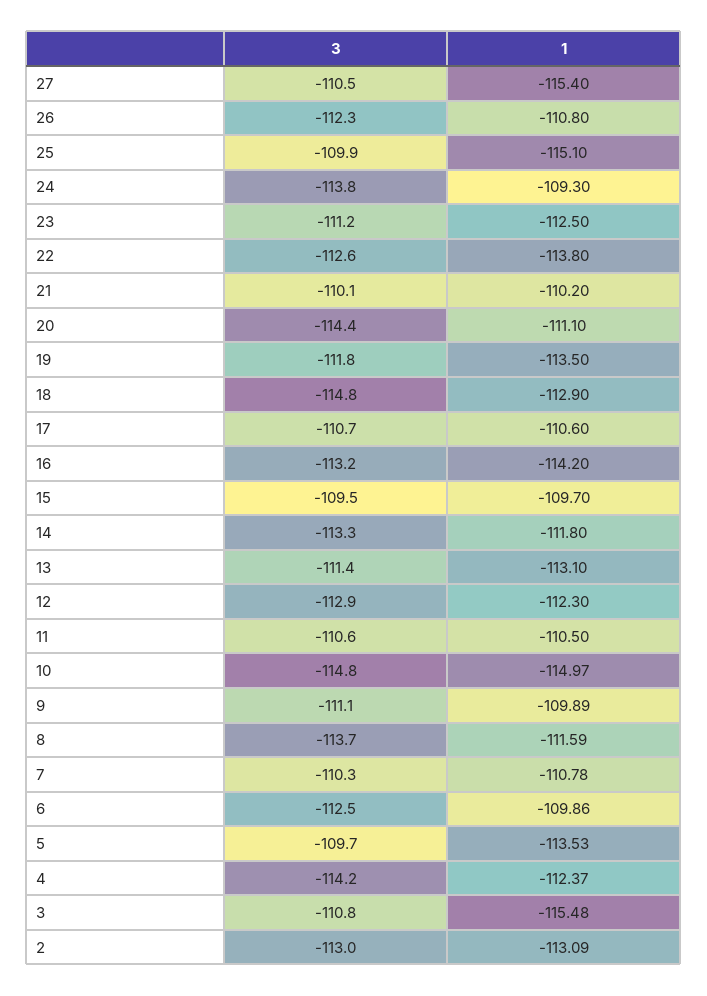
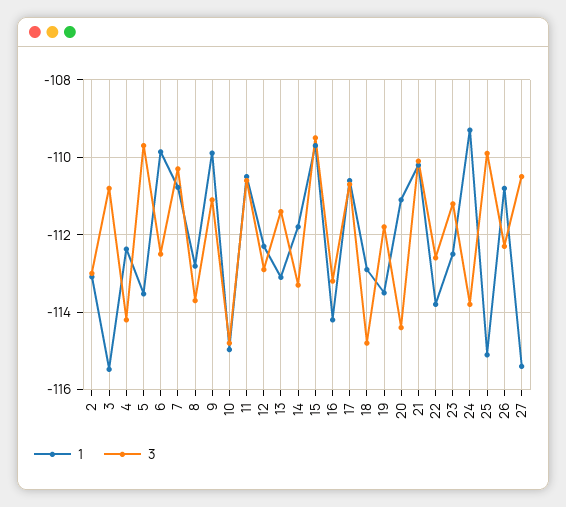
  {
    "3": {
      "27": -110.5,
      "26": -112.3,
      "25": -109.9,
      "24": -113.8,
      "23": -111.2,
      "22": -112.6,
      "21": -110.1,
      "20": -114.4,
      "19": -111.8,
      "18": -114.8,
      "17": -110.7,
      "16": -113.2,
      "15": -109.5,
      "14": -113.3,
      "13": -111.4,
      "12": -112.9,
      "11": -110.6,
      "10": -114.8,
      "9": -111.1,
      "8": -113.7,
      "7": -110.3,
      "6": -112.5,
      "5": -109.7,
      "4": -114.2,
      "3": -110.8,
      "2": -113
    },
    "1": {
      "27": -115.4,
      "26": -110.8,
      "25": -115.1,
      "24": -109.3,
      "23": -112.5,
      "22": -113.8,
      "21": -110.2,
      "20": -111.1,
      "19": -113.5,
      "18": -112.9,
      "17": -110.6,
      "16": -114.2,
      "15": -109.7,
      "14": -111.8,
      "13": -113.1,
      "12": -112.3,
      "11": -110.5,
      "10": -114.97,
      "9": -109.89,
-     "8": -111.59,
+     "8": -112.8,
      "7": -110.78,
      "6": -109.86,
      "5": -113.53,
      "4": -112.37,
      "3": -115.48,
      "2": -113.09
    }
  }

